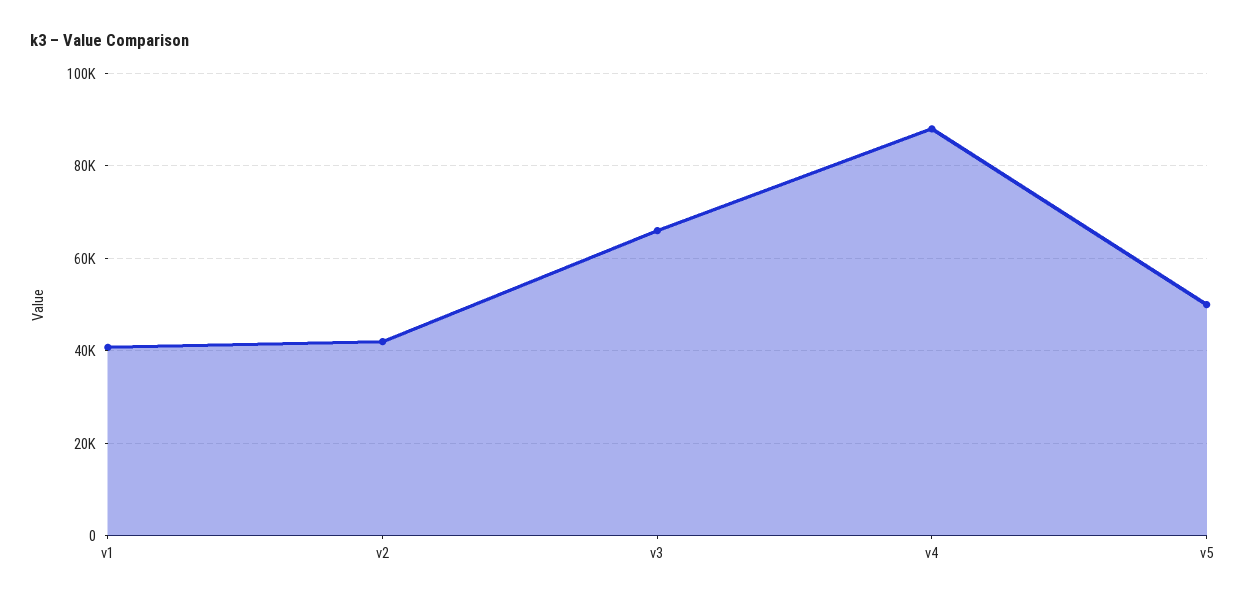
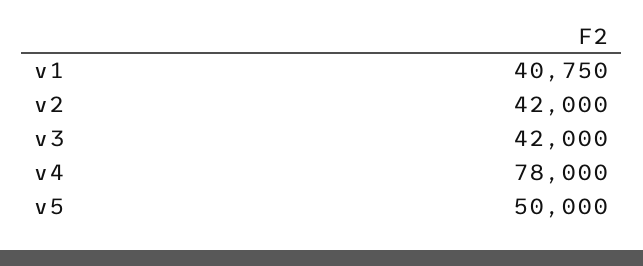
  {
    "v1": 40750,
    "v2": 42000,
-   "v3": 66000,
+   "v3": 42000,
-   "v4": 88000,
+   "v4": 78000,
    "v5": 50000
  }

